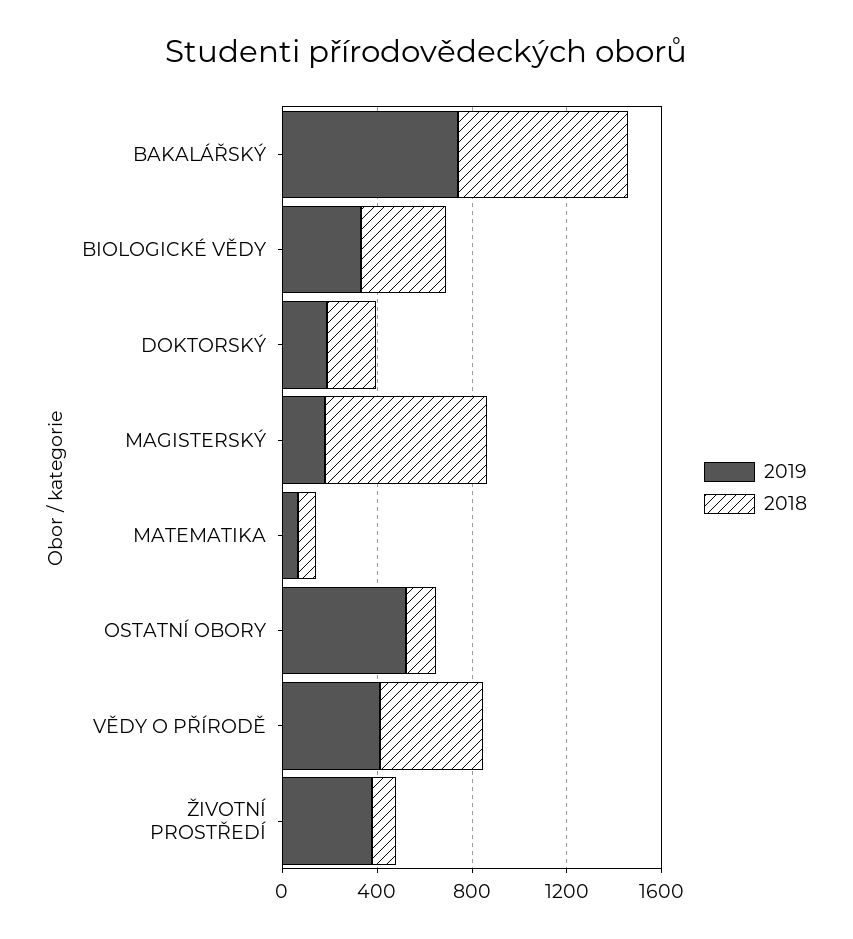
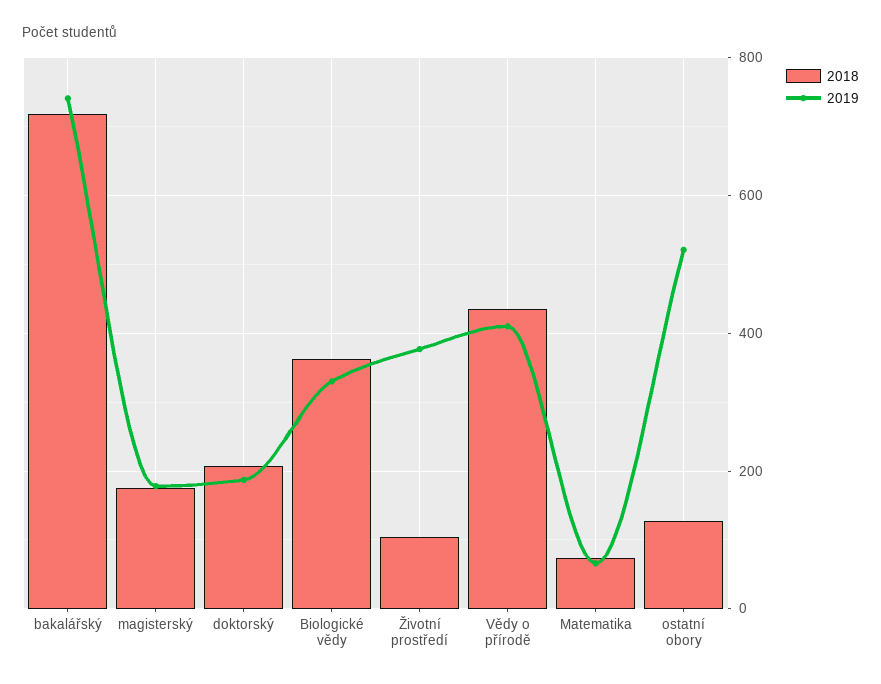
  {
    "2019": {
      "BAKALÁŘSKÝ": 740,
      "BIOLOGICKÉ VĚDY": 340,
      "DOKTORSKÝ": 180,
      "MAGISTERSKÝ": 180,
      "MATEMATIKA": 60,
      "OSTATNÍ OBORY": 520,
      "VĚDY O PŘÍRODĚ": 420,
      "ŽIVOTNÍ PROSTŘEDÍ": 380
    },
    "2018": {
      "BAKALÁŘSKÝ": 720,
      "BIOLOGICKÉ VĚDY": 360,
      "DOKTORSKÝ": 200,
-     "MAGISTERSKÝ": 700,
+     "MAGISTERSKÝ": 180,
      "MATEMATIKA": 80,
      "OSTATNÍ OBORY": 120,
      "VĚDY O PŘÍRODĚ": 440,
      "ŽIVOTNÍ PROSTŘEDÍ": 100
    }
  }

